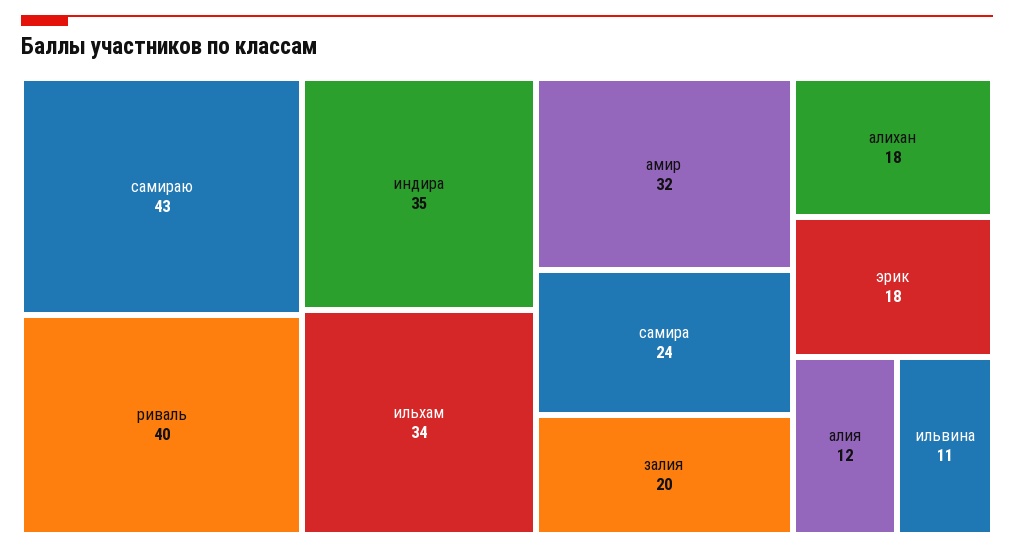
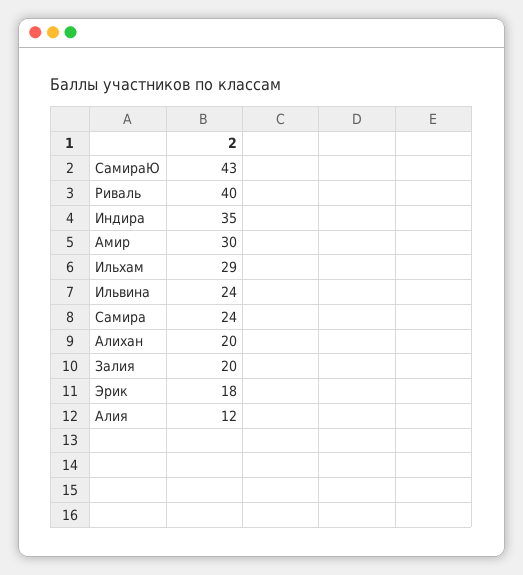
  {
    "самираю": 43,
    "риваль": 40,
    "индира": 35,
-   "ильхам": 34,
+   "ильхам": 29,
-   "амир": 32,
+   "амир": 30,
    "самира": 24,
    "залия": 20,
-   "алихан": 18,
+   "алихан": 20,
    "эрик": 18,
    "алия": 12,
-   "ильвина": 11
+   "ильвина": 24
  }

